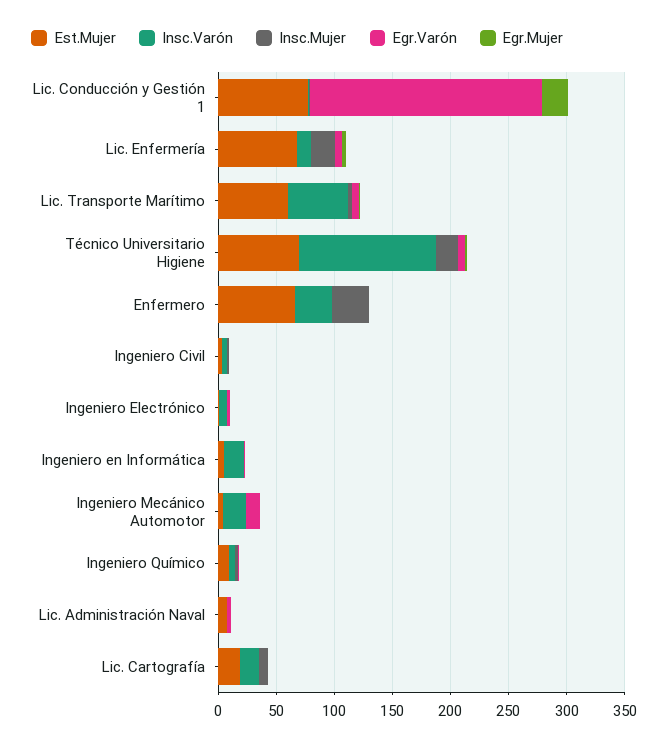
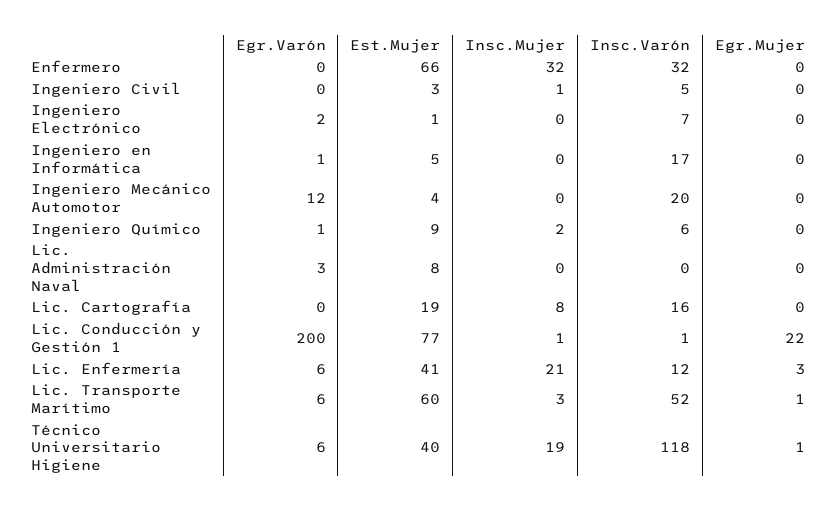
  {
    "Est.Mujer": {
      "Lic. Conducción y Gestión 1": 77,
-     "Lic. Enfermería": 70,
+     "Lic. Enfermería": 41,
      "Lic. Transporte Marítimo": 60,
-     "Técnico Universitario Higiene": 70,
+     "Técnico Universitario Higiene": 40,
      "Enfermero": 66,
      "Ingeniero Civil": 3,
      "Ingeniero Electrónico": 1,
      "Ingeniero en Informática": 5,
      "Ingeniero Mecánico Automotor": 4,
      "Ingeniero Químico": 9,
      "Lic. Administración Naval": 8,
      "Lic. Cartografía": 19
    },
    "Insc.Varón": {
      "Lic. Conducción y Gestión 1": 1,
      "Lic. Enfermería": 12,
      "Lic. Transporte Marítimo": 52,
      "Técnico Universitario Higiene": 118,
      "Enfermero": 32,
      "Ingeniero Civil": 5,
      "Ingeniero Electrónico": 7,
      "Ingeniero en Informática": 17,
      "Ingeniero Mecánico Automotor": 20,
      "Ingeniero Químico": 6,
      "Lic. Administración Naval": 0,
      "Lic. Cartografía": 16
    },
    "Insc.Mujer": {
      "Lic. Conducción y Gestión 1": 1,
      "Lic. Enfermería": 21,
      "Lic. Transporte Marítimo": 3,
      "Técnico Universitario Higiene": 19,
      "Enfermero": 32,
      "Ingeniero Civil": 1,
      "Ingeniero Electrónico": 0,
      "Ingeniero en Informática": 0,
      "Ingeniero Mecánico Automotor": 0,
      "Ingeniero Químico": 2,
      "Lic. Administración Naval": 0,
      "Lic. Cartografía": 8
    },
    "Egr.Varón": {
      "Lic. Conducción y Gestión 1": 200,
      "Lic. Enfermería": 6,
      "Lic. Transporte Marítimo": 6,
      "Técnico Universitario Higiene": 6,
      "Enfermero": 0,
      "Ingeniero Civil": 0,
      "Ingeniero Electrónico": 2,
      "Ingeniero en Informática": 1,
      "Ingeniero Mecánico Automotor": 12,
      "Ingeniero Químico": 1,
      "Lic. Administración Naval": 3,
      "Lic. Cartografía": 0
    },
    "Egr.Mujer": {
      "Lic. Conducción y Gestión 1": 22,
      "Lic. Enfermería": 3,
      "Lic. Transporte Marítimo": 1,
      "Técnico Universitario Higiene": 1,
      "Enfermero": 0,
      "Ingeniero Civil": 0,
      "Ingeniero Electrónico": 0,
      "Ingeniero en Informática": 0,
      "Ingeniero Mecánico Automotor": 0,
      "Ingeniero Químico": 0,
      "Lic. Administración Naval": 0,
      "Lic. Cartografía": 0
    }
  }

